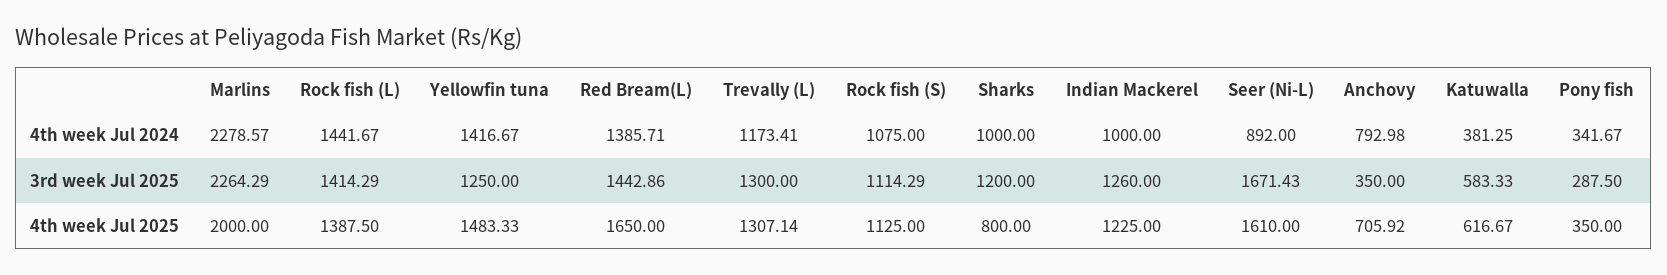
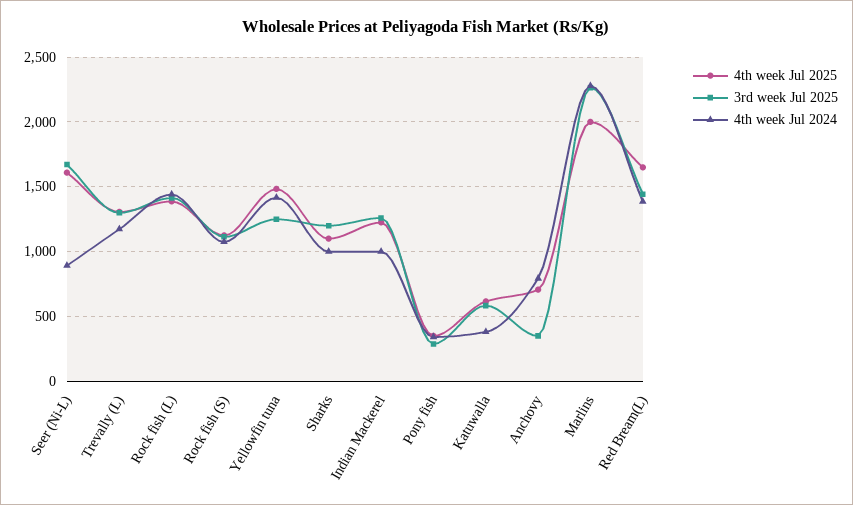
  {
    "4th week Jul 2024": {
      "Marlins": 2278.57,
      "Rock fish (L)": 1441.67,
      "Yellowfin tuna": 1416.67,
      "Red Bream(L)": 1385.71,
      "Trevally (L)": 1173.41,
      "Rock fish (S)": 1075,
      "Sharks": 1000,
      "Indian Mackerel": 1000,
      "Seer (Ni-L)": 892,
      "Anchovy": 792.98,
      "Katuwalla": 381.25,
      "Pony fish": 341.67
    },
    "3rd week Jul 2025": {
      "Marlins": 2264.29,
      "Rock fish (L)": 1414.29,
      "Yellowfin tuna": 1250,
      "Red Bream(L)": 1442.86,
      "Trevally (L)": 1300,
      "Rock fish (S)": 1114.29,
      "Sharks": 1200,
      "Indian Mackerel": 1260,
      "Seer (Ni-L)": 1671.43,
      "Anchovy": 350,
      "Katuwalla": 583.33,
      "Pony fish": 287.5
    },
    "4th week Jul 2025": {
      "Marlins": 2000,
      "Rock fish (L)": 1387.5,
      "Yellowfin tuna": 1483.33,
      "Red Bream(L)": 1650,
      "Trevally (L)": 1307.14,
      "Rock fish (S)": 1125,
-     "Sharks": 800,
+     "Sharks": 1100,
      "Indian Mackerel": 1225,
      "Seer (Ni-L)": 1610,
      "Anchovy": 705.92,
      "Katuwalla": 616.67,
      "Pony fish": 350
    }
  }

